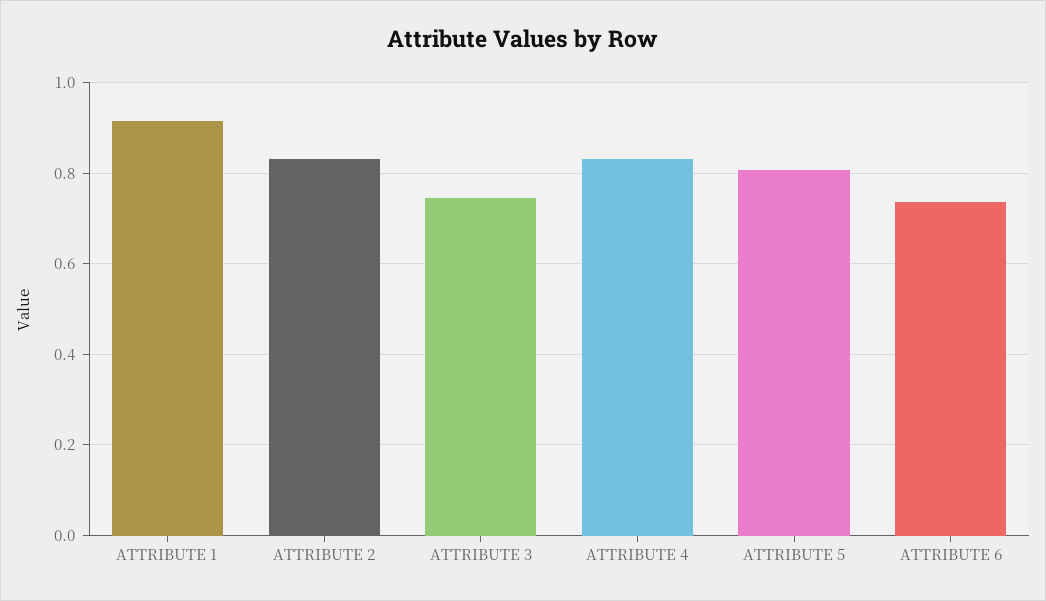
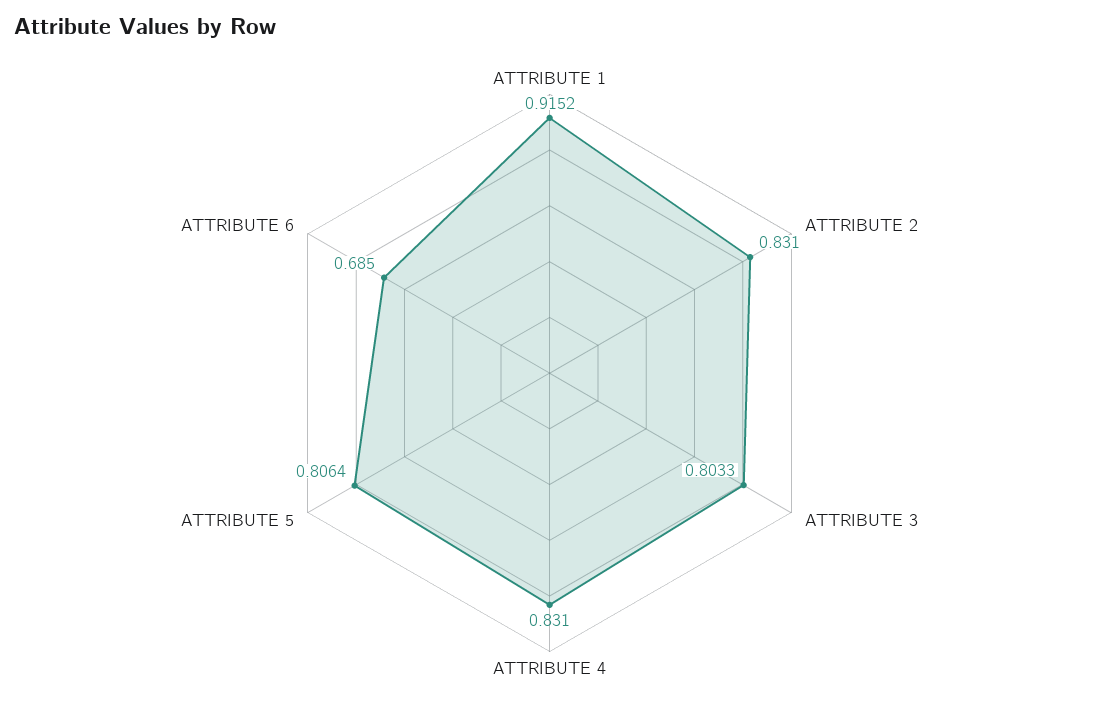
  {
    "ATTRIBUTE 1": 0.9152,
    "ATTRIBUTE 2": 0.831,
-   "ATTRIBUTE 3": 0.74,
+   "ATTRIBUTE 3": 0.8033,
    "ATTRIBUTE 4": 0.831,
    "ATTRIBUTE 5": 0.8064,
-   "ATTRIBUTE 6": 0.74
+   "ATTRIBUTE 6": 0.685
  }

